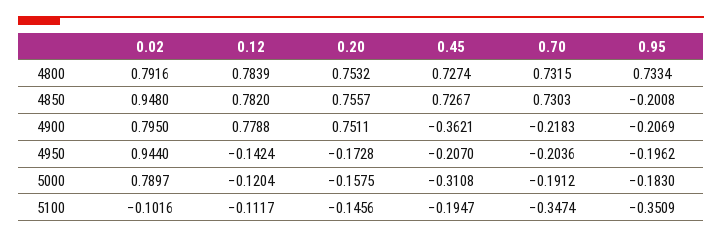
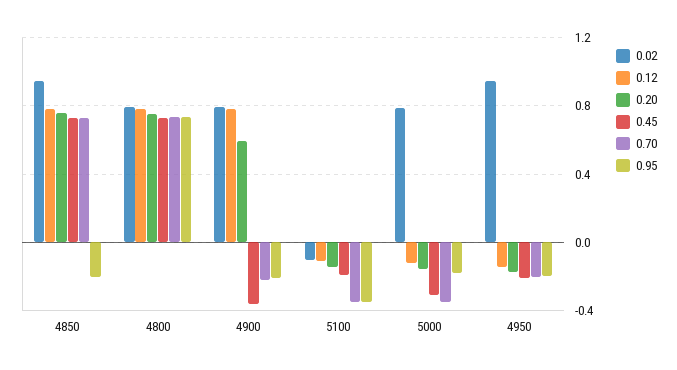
  {
    "0.02": {
      "4800": 0.7916,
      "4850": 0.948,
      "4900": 0.795,
      "4950": 0.944,
      "5000": 0.7897,
      "5100": -0.1016
    },
    "0.12": {
      "4800": 0.7839,
      "4850": 0.782,
      "4900": 0.7788,
      "4950": -0.1424,
      "5000": -0.1204,
      "5100": -0.1117
    },
    "0.20": {
      "4800": 0.7532,
      "4850": 0.7557,
-     "4900": 0.7511,
+     "4900": 0.6,
      "4950": -0.1728,
      "5000": -0.1575,
      "5100": -0.1456
    },
    "0.45": {
      "4800": 0.7274,
      "4850": 0.7267,
      "4900": -0.3621,
      "4950": -0.207,
      "5000": -0.3108,
      "5100": -0.1947
    },
    "0.70": {
      "4800": 0.7315,
      "4850": 0.7303,
      "4900": -0.2183,
      "4950": -0.2036,
-     "5000": -0.1912,
+     "5000": -0.35,
      "5100": -0.3474
    },
    "0.95": {
      "4800": 0.7334,
      "4850": -0.2008,
      "4900": -0.2069,
      "4950": -0.1962,
      "5000": -0.183,
      "5100": -0.3509
    }
  }

